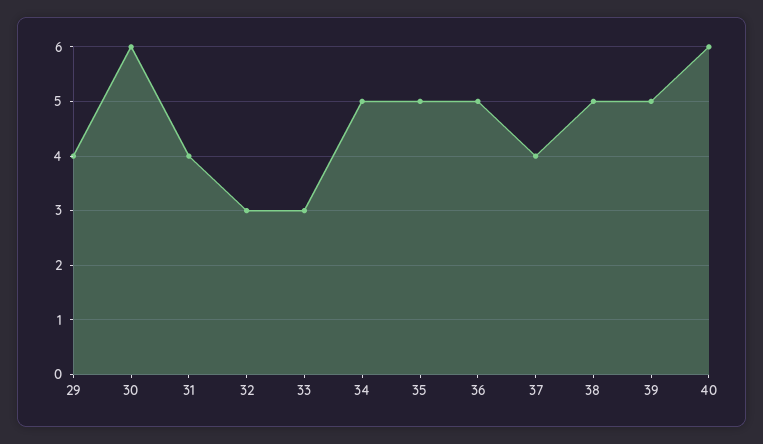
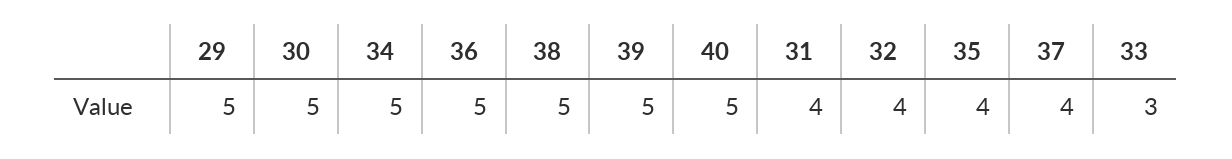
  {
-   "29": 4,
+   "29": 5,
-   "30": 6,
+   "30": 5,
    "31": 4,
-   "32": 3,
+   "32": 4,
    "33": 3,
    "34": 5,
-   "35": 5,
+   "35": 4,
    "36": 5,
    "37": 4,
    "38": 5,
    "39": 5,
-   "40": 6
+   "40": 5
  }

